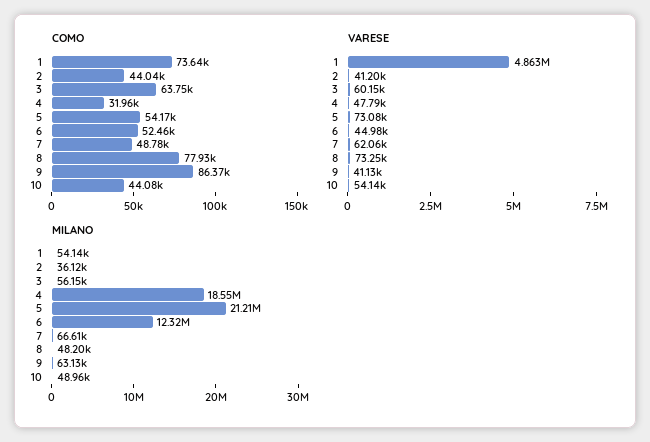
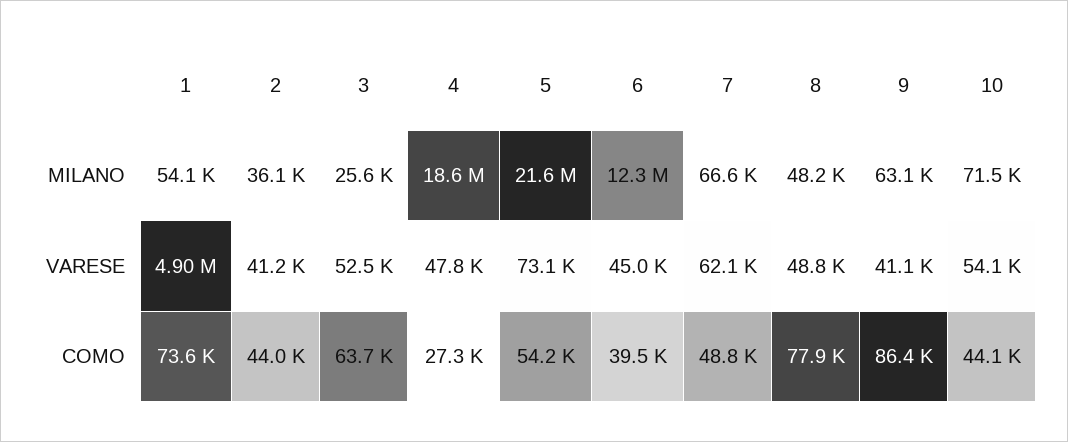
  {
    "COMO": {
      "1": 73640,
      "2": 44040,
      "3": 63750,
-     "4": 31960,
+     "4": 27300,
      "5": 54170,
-     "6": 52460,
+     "6": 39500,
      "7": 48780,
      "8": 77930,
      "9": 86370,
      "10": 44080
    },
    "VARESE": {
-     "1": 4863000,
+     "1": 4900000,
      "2": 41200,
-     "3": 60150,
+     "3": 52500,
      "4": 47790,
      "5": 73080,
      "6": 44980,
      "7": 62060,
-     "8": 73250,
+     "8": 48800,
      "9": 41130,
      "10": 54140
    },
    "MILANO": {
      "1": 54140,
      "2": 36120,
-     "3": 56150,
+     "3": 25600,
      "4": 18550000,
-     "5": 21210000,
+     "5": 21600000,
      "6": 12320000,
      "7": 66610,
      "8": 48200,
      "9": 63130,
-     "10": 48960
+     "10": 71500
    }
  }

